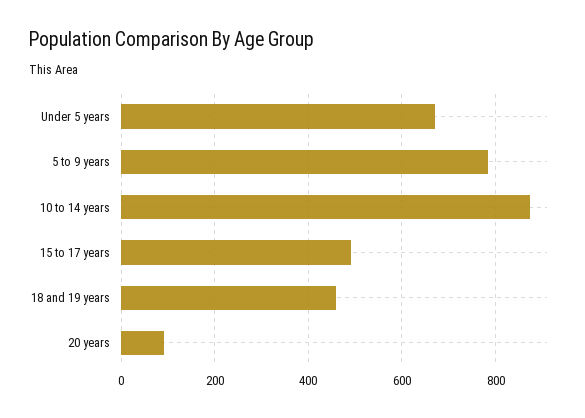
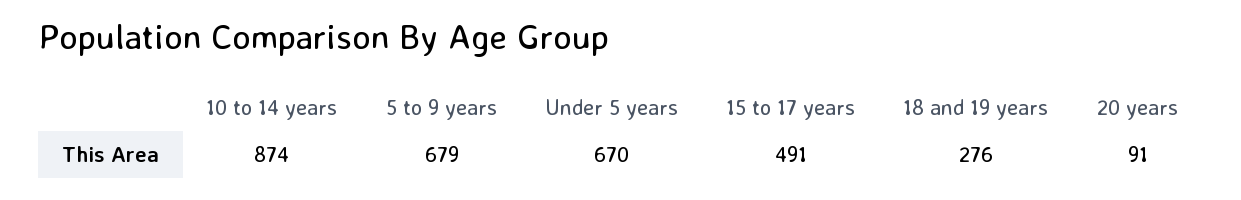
  {
    "Under 5 years": 670,
-   "5 to 9 years": 780,
+   "5 to 9 years": 679,
    "10 to 14 years": 874,
    "15 to 17 years": 491,
-   "18 and 19 years": 460,
+   "18 and 19 years": 276,
    "20 years": 91
  }

